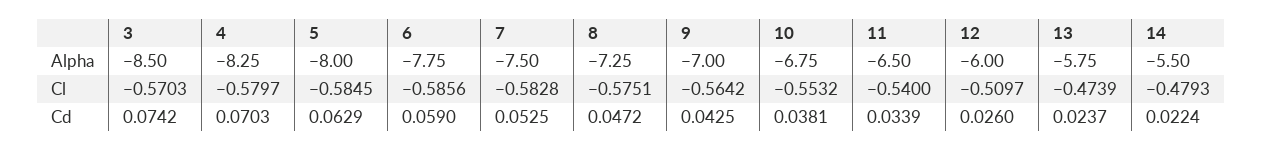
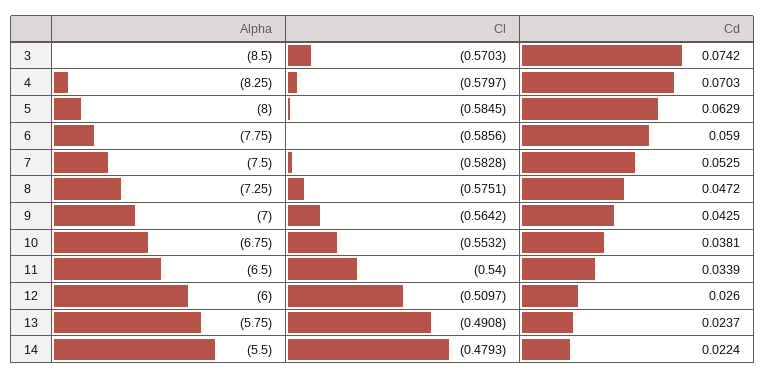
  {
    "3": {
      "Alpha": -8.5,
      "Cl": -0.5703,
      "Cd": 0.0742
    },
    "4": {
      "Alpha": -8.25,
      "Cl": -0.5797,
      "Cd": 0.0703
    },
    "5": {
      "Alpha": -8,
      "Cl": -0.5845,
      "Cd": 0.0629
    },
    "6": {
      "Alpha": -7.75,
      "Cl": -0.5856,
      "Cd": 0.059
    },
    "7": {
      "Alpha": -7.5,
      "Cl": -0.5828,
      "Cd": 0.0525
    },
    "8": {
      "Alpha": -7.25,
      "Cl": -0.5751,
      "Cd": 0.0472
    },
    "9": {
      "Alpha": -7,
      "Cl": -0.5642,
      "Cd": 0.0425
    },
    "10": {
      "Alpha": -6.75,
      "Cl": -0.5532,
      "Cd": 0.0381
    },
    "11": {
      "Alpha": -6.5,
      "Cl": -0.54,
      "Cd": 0.0339
    },
    "12": {
      "Alpha": -6,
      "Cl": -0.5097,
      "Cd": 0.026
    },
    "13": {
      "Alpha": -5.75,
-     "Cl": -0.4739,
+     "Cl": -0.4908,
      "Cd": 0.0237
    },
    "14": {
      "Alpha": -5.5,
      "Cl": -0.4793,
      "Cd": 0.0224
    }
  }

